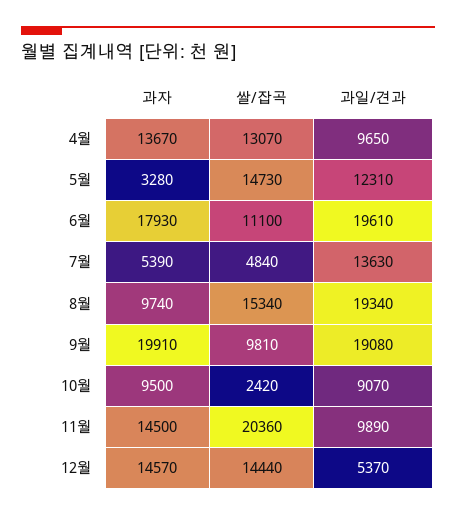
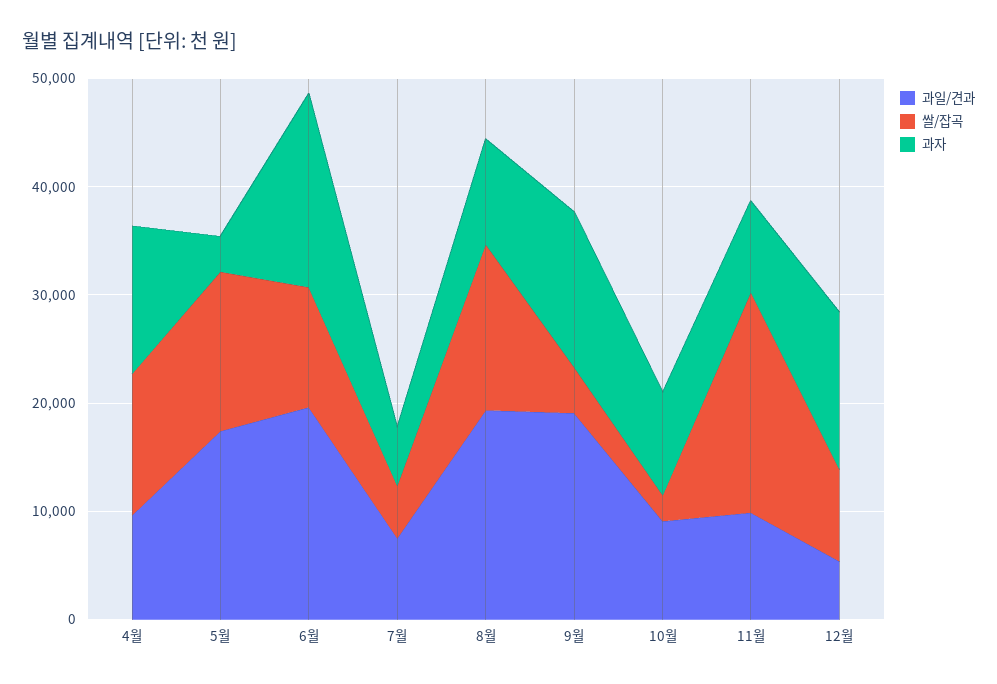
  {
    "과자": {
      "4월": 13670,
      "5월": 3280,
      "6월": 17930,
      "7월": 5390,
      "8월": 9740,
-     "9월": 19910,
+     "9월": 14000,
      "10월": 9500,
-     "11월": 14500,
+     "11월": 8000,
      "12월": 14570
    },
    "쌀/잡곡": {
      "4월": 13070,
      "5월": 14730,
      "6월": 11100,
      "7월": 4840,
      "8월": 15340,
-     "9월": 9810,
+     "9월": 4000,
      "10월": 2420,
      "11월": 20360,
-     "12월": 14440
+     "12월": 8000
    },
    "과일/견과": {
      "4월": 9650,
-     "5월": 12310,
+     "5월": 18000,
      "6월": 19610,
-     "7월": 13630,
+     "7월": 8000,
      "8월": 19340,
      "9월": 19080,
      "10월": 9070,
      "11월": 9890,
      "12월": 5370
    }
  }

